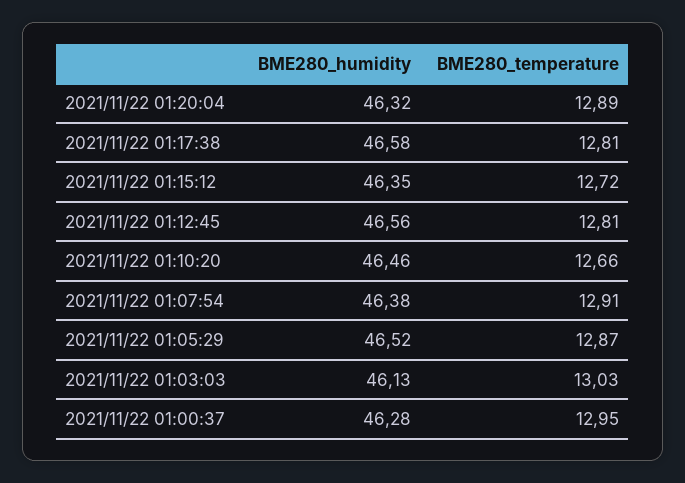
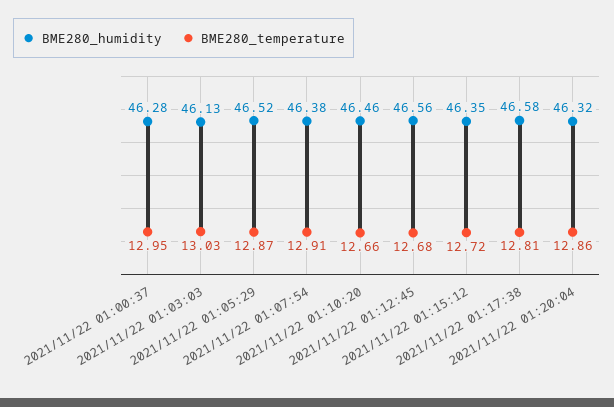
  {
    "BME280_humidity": {
      "2021/11/22 01:20:04": 46.32,
      "2021/11/22 01:17:38": 46.58,
      "2021/11/22 01:15:12": 46.35,
      "2021/11/22 01:12:45": 46.56,
      "2021/11/22 01:10:20": 46.46,
      "2021/11/22 01:07:54": 46.38,
      "2021/11/22 01:05:29": 46.52,
      "2021/11/22 01:03:03": 46.13,
      "2021/11/22 01:00:37": 46.28
    },
    "BME280_temperature": {
-     "2021/11/22 01:20:04": 12.89,
+     "2021/11/22 01:20:04": 12.86,
      "2021/11/22 01:17:38": 12.81,
      "2021/11/22 01:15:12": 12.72,
-     "2021/11/22 01:12:45": 12.81,
+     "2021/11/22 01:12:45": 12.68,
      "2021/11/22 01:10:20": 12.66,
      "2021/11/22 01:07:54": 12.91,
      "2021/11/22 01:05:29": 12.87,
      "2021/11/22 01:03:03": 13.03,
      "2021/11/22 01:00:37": 12.95
    }
  }

